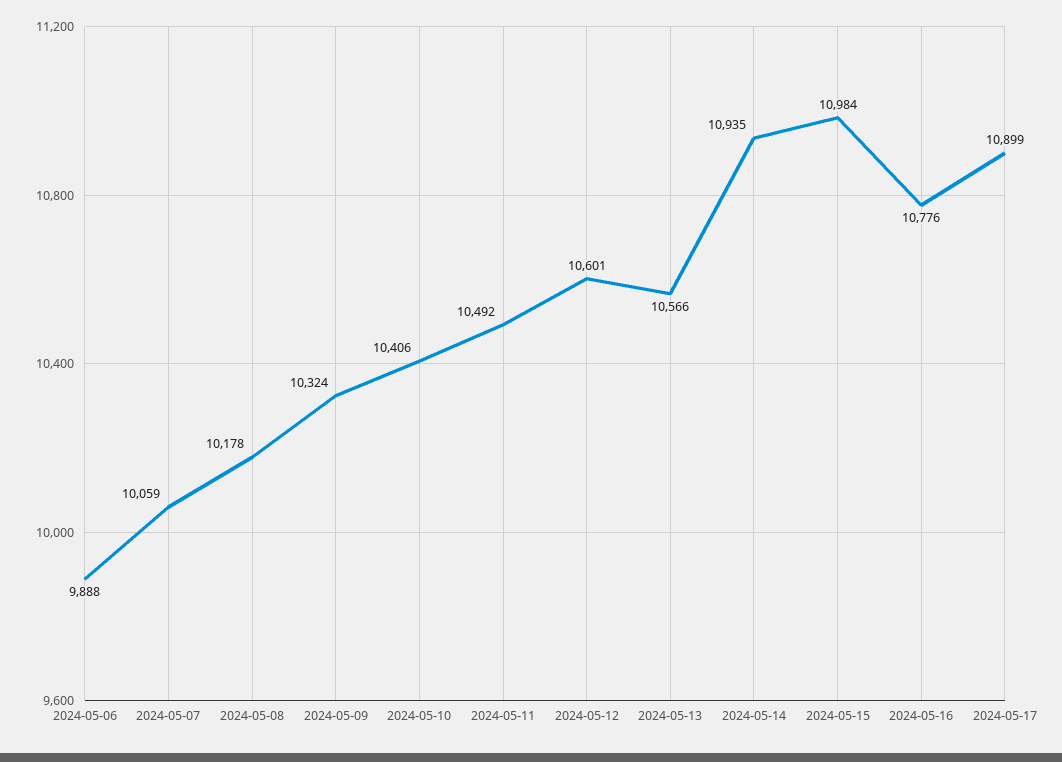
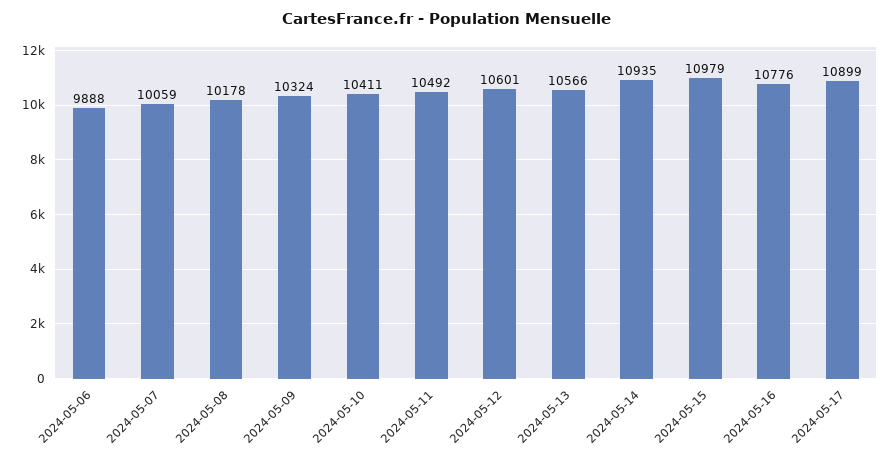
  {
    "2024-05-06": 9888,
    "2024-05-07": 10059,
    "2024-05-08": 10178,
    "2024-05-09": 10324,
-   "2024-05-10": 10406,
+   "2024-05-10": 10411,
    "2024-05-11": 10492,
    "2024-05-12": 10601,
    "2024-05-13": 10566,
    "2024-05-14": 10935,
-   "2024-05-15": 10984,
+   "2024-05-15": 10979,
    "2024-05-16": 10776,
    "2024-05-17": 10899
  }

